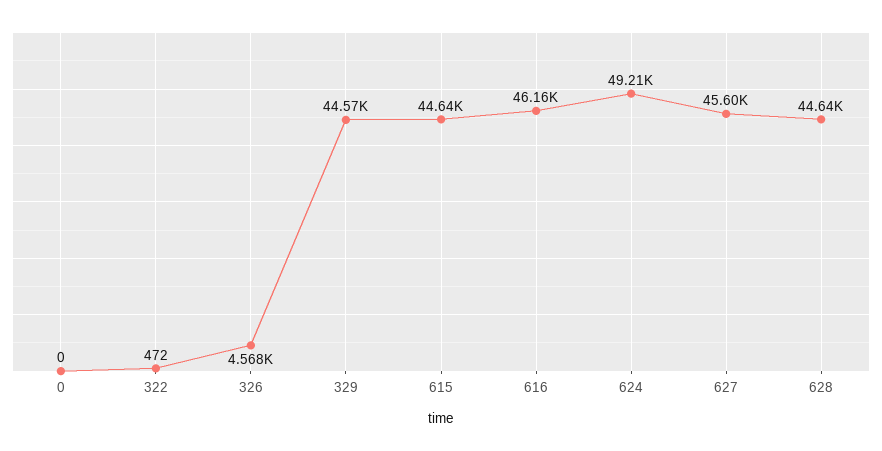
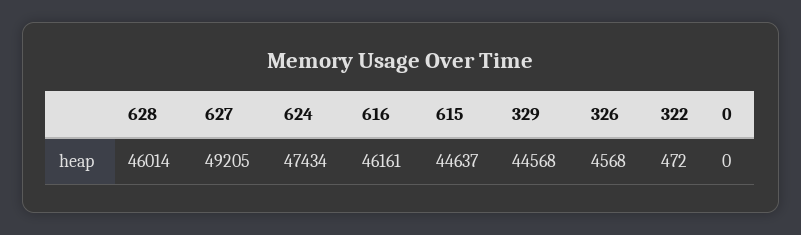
  {
    "0": 0,
    "322": 472,
    "326": 4568,
    "329": 44568,
    "615": 44637,
    "616": 46161,
-   "624": 49210,
+   "624": 47434,
-   "627": 45600,
+   "627": 49205,
-   "628": 44640
+   "628": 46014
  }

